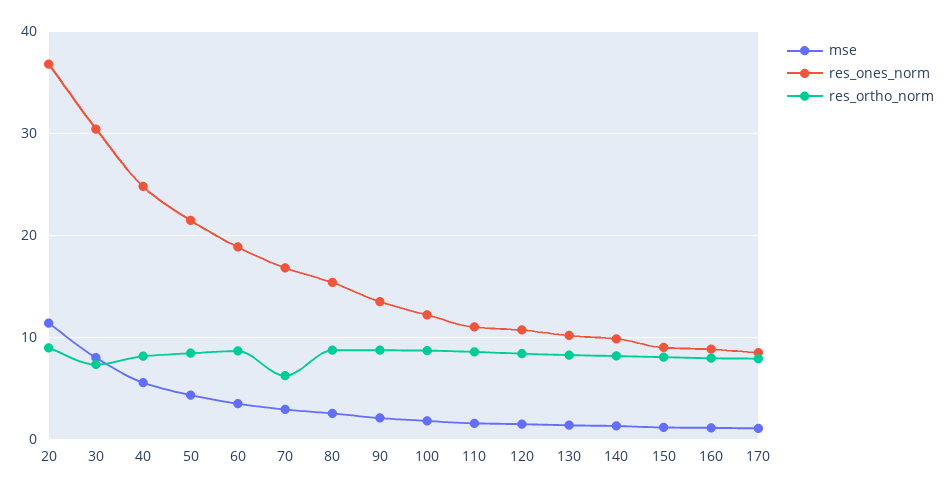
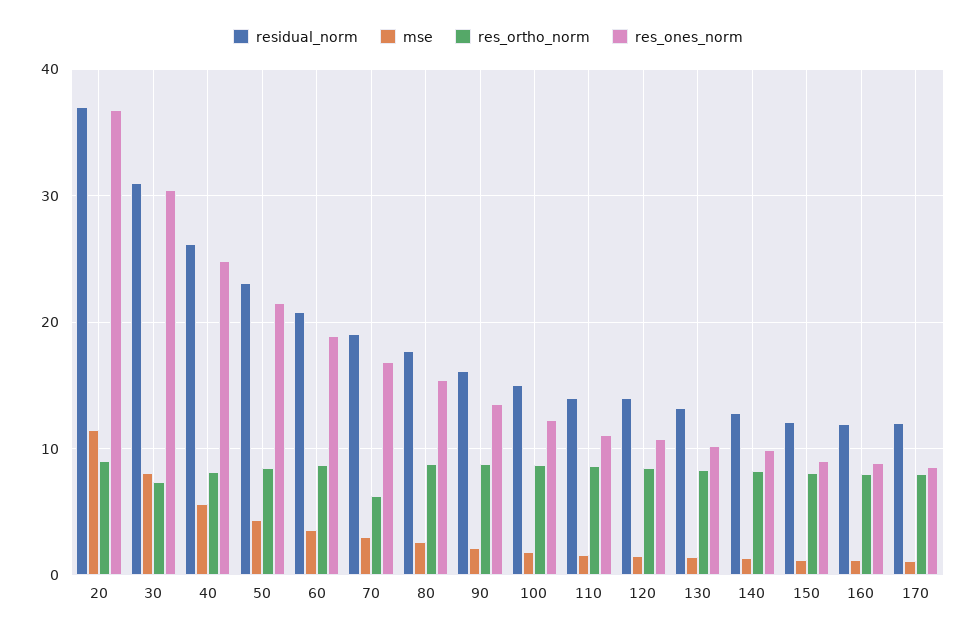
  {
    "mse": {
      "20": 11,
      "30": 8,
      "40": 6,
      "50": 4,
      "60": 4,
      "70": 3,
      "80": 3,
      "90": 2,
      "100": 2,
      "110": 2,
      "120": 2,
      "130": 1,
      "140": 1,
      "150": 1,
      "160": 1,
      "170": 1
    },
    "res_ones_norm": {
      "20": 37,
      "30": 30,
      "40": 25,
      "50": 22,
      "60": 19,
      "70": 17,
      "80": 15,
      "90": 14,
      "100": 12,
      "110": 11,
      "120": 11,
      "130": 10,
      "140": 10,
      "150": 9,
      "160": 9,
      "170": 9
    },
    "res_ortho_norm": {
      "20": 9,
      "30": 7,
      "40": 8,
      "50": 8,
      "60": 9,
      "70": 6,
      "80": 9,
      "90": 9,
      "100": 9,
      "110": 9,
      "120": 8,
      "130": 8,
      "140": 8,
      "150": 8,
      "160": 8,
      "170": 8
-   }
+   },
+   "residual_norm": {
+     "20": 37,
+     "30": 31,
+     "40": 26,
+     "50": 23,
+     "60": 21,
+     "70": 19,
+     "80": 18,
+     "90": 16,
+     "100": 15,
+     "110": 14,
+     "120": 14,
+     "130": 13,
+     "140": 13,
+     "150": 12,
+     "160": 12,
+     "170": 12
+   }
  }

